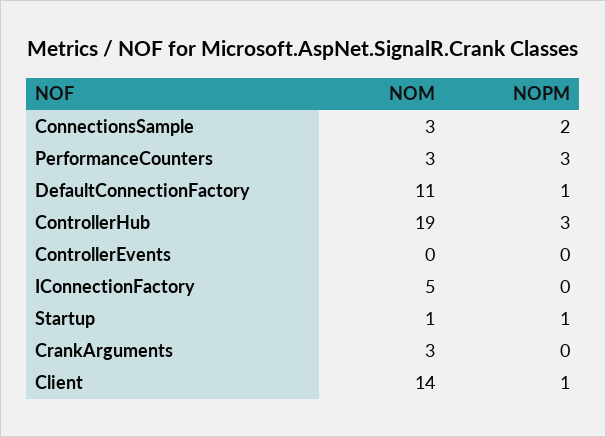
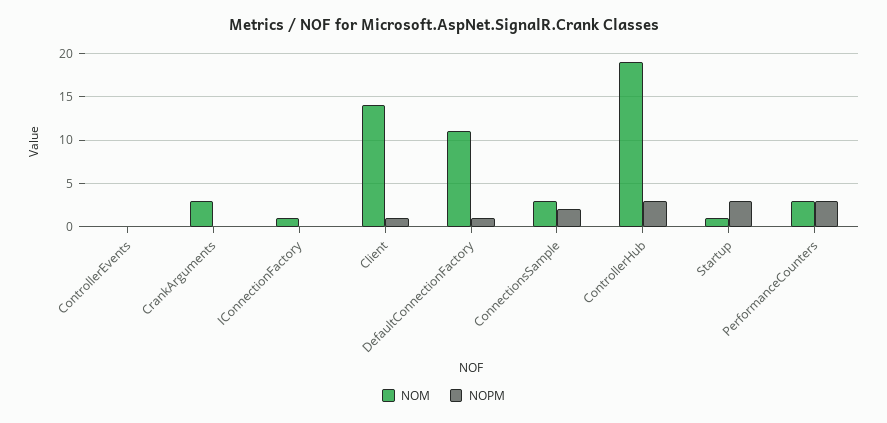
  {
    "NOM": {
      "ConnectionsSample": 3,
      "PerformanceCounters": 3,
      "DefaultConnectionFactory": 11,
      "ControllerHub": 19,
      "ControllerEvents": 0,
-     "IConnectionFactory": 5,
+     "IConnectionFactory": 1,
      "Startup": 1,
      "CrankArguments": 3,
      "Client": 14
    },
    "NOPM": {
      "ConnectionsSample": 2,
      "PerformanceCounters": 3,
      "DefaultConnectionFactory": 1,
      "ControllerHub": 3,
      "ControllerEvents": 0,
      "IConnectionFactory": 0,
-     "Startup": 1,
+     "Startup": 3,
      "CrankArguments": 0,
      "Client": 1
    }
  }

